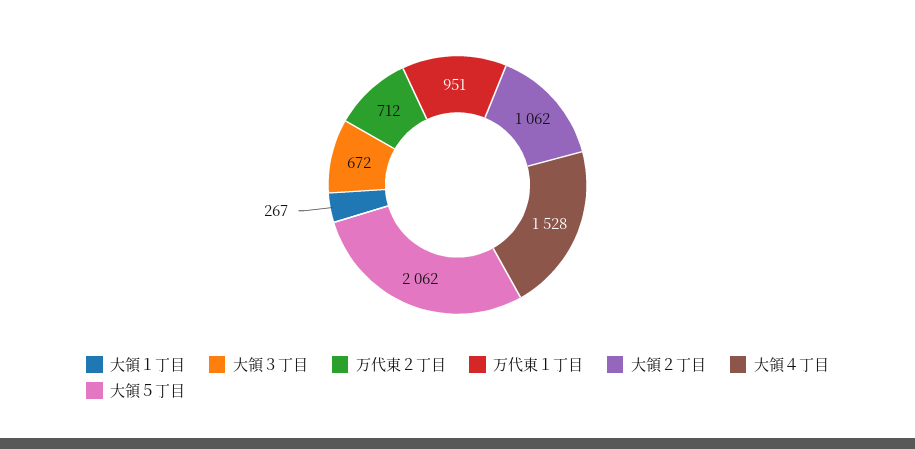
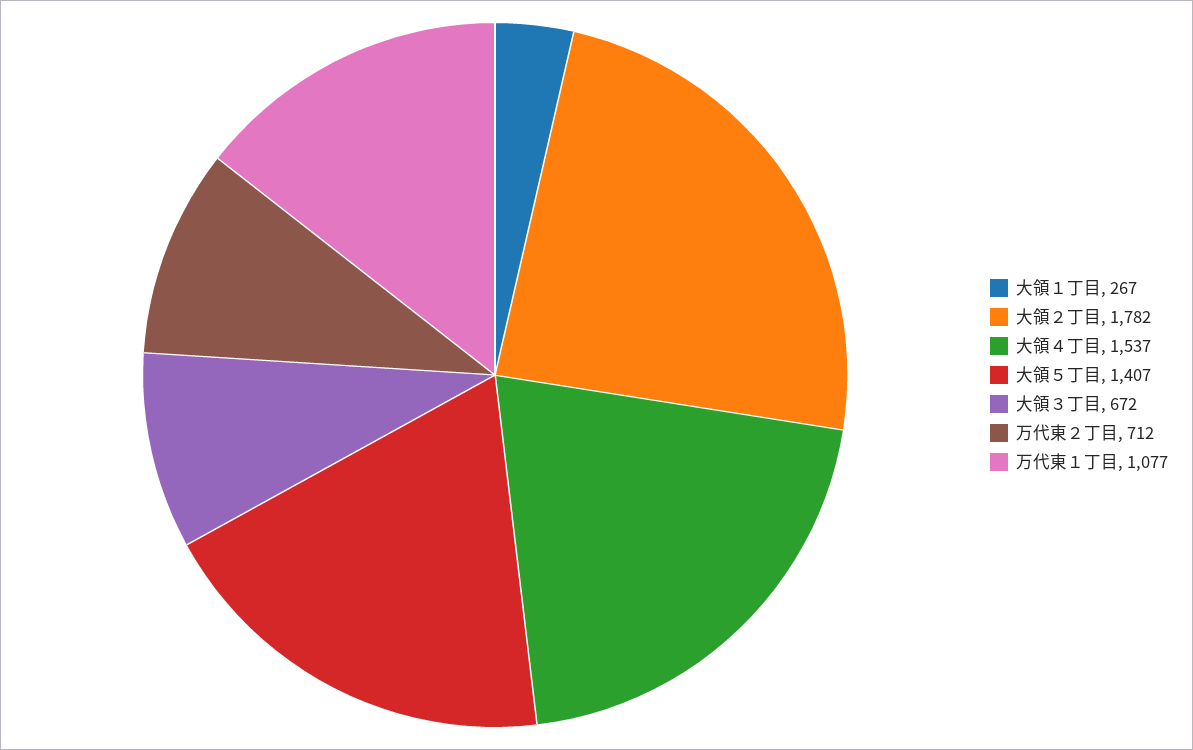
  {
    "大領１丁目": 267,
    "大領３丁目": 672,
    "万代東２丁目": 712,
-   "万代東１丁目": 951,
+   "万代東１丁目": 1077,
-   "大領２丁目": 1062,
+   "大領２丁目": 1782,
-   "大領４丁目": 1528,
+   "大領４丁目": 1537,
-   "大領５丁目": 2062
+   "大領５丁目": 1407
  }

